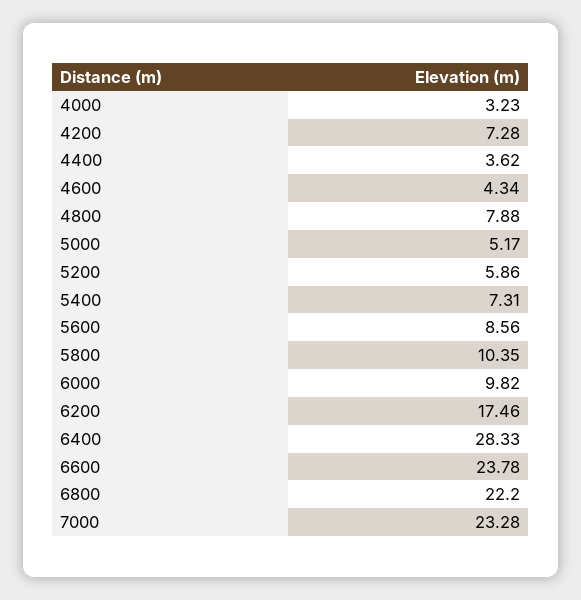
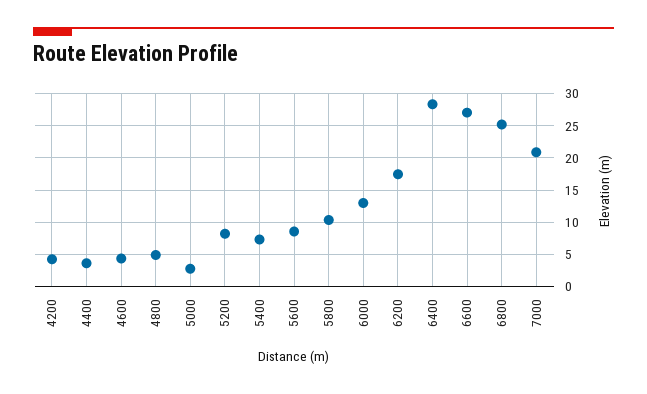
  {
-   "4000": 3.23,
-   "4200": 7.28,
+   "4200": 4,
    "4400": 3.62,
    "4600": 4.34,
-   "4800": 7.88,
+   "4800": 5,
-   "5000": 5.17,
+   "5000": 3,
-   "5200": 5.86,
+   "5200": 8,
    "5400": 7.31,
    "5600": 8.56,
    "5800": 10.35,
-   "6000": 9.82,
+   "6000": 13,
    "6200": 17.46,
    "6400": 28.33,
-   "6600": 23.78,
+   "6600": 27,
-   "6800": 22.2,
+   "6800": 25,
-   "7000": 23.28
+   "7000": 21
  }

